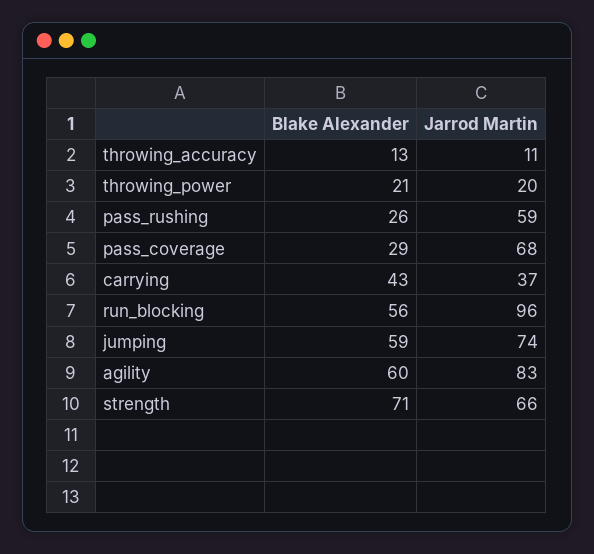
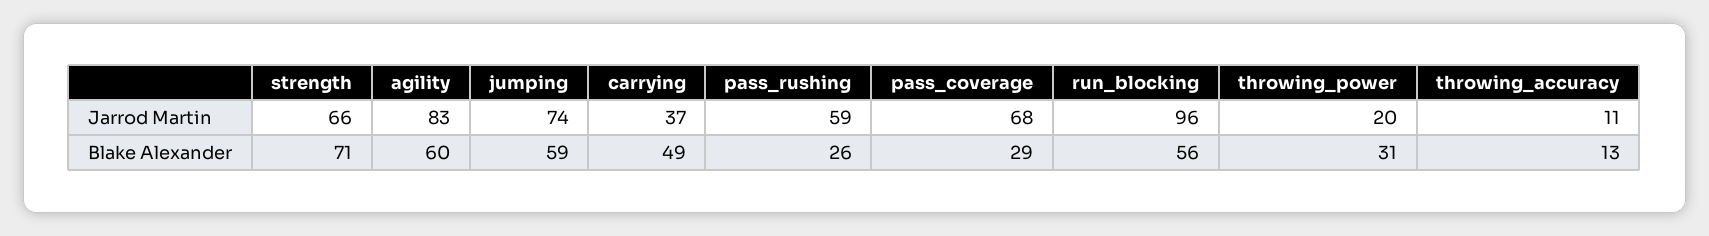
  {
    "Blake Alexander": {
      "throwing_accuracy": 13,
-     "throwing_power": 21,
+     "throwing_power": 31,
      "pass_rushing": 26,
      "pass_coverage": 29,
-     "carrying": 43,
+     "carrying": 49,
      "run_blocking": 56,
      "jumping": 59,
      "agility": 60,
      "strength": 71
    },
    "Jarrod Martin": {
      "throwing_accuracy": 11,
      "throwing_power": 20,
      "pass_rushing": 59,
      "pass_coverage": 68,
      "carrying": 37,
      "run_blocking": 96,
      "jumping": 74,
      "agility": 83,
      "strength": 66
    }
  }

